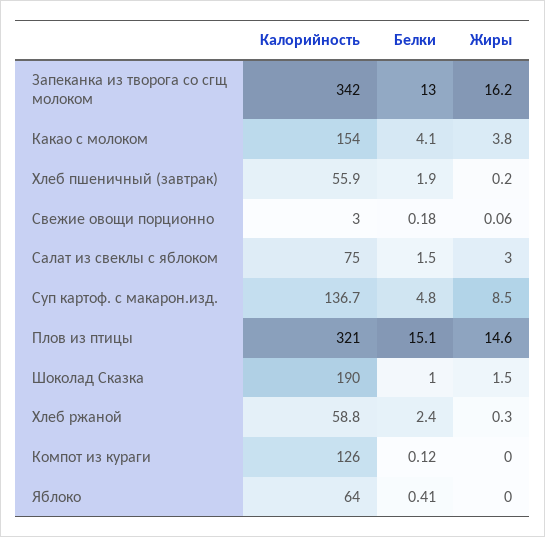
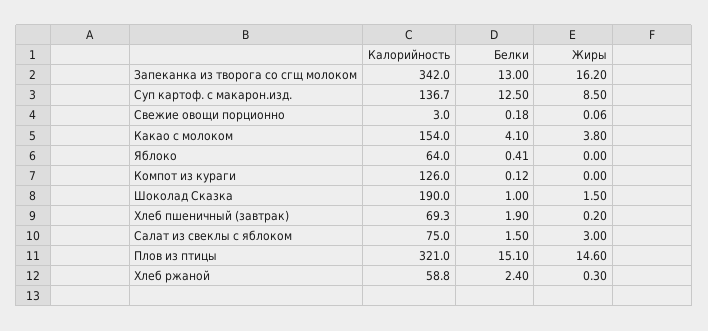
  {
    "Калорийность": {
      "Запеканка из творога со сгщ молоком": 342,
      "Какао с молоком": 154,
-     "Хлеб пшеничный (завтрак)": 55.9,
+     "Хлеб пшеничный (завтрак)": 69.3,
      "Свежие овощи порционно": 3,
      "Салат из свеклы с яблоком": 75,
      "Суп картоф. с макарон.изд.": 136.7,
      "Плов из птицы": 321,
      "Шоколад Сказка": 190,
      "Хлеб ржаной": 58.8,
      "Компот из кураги": 126,
      "Яблоко": 64
    },
    "Белки": {
      "Запеканка из творога со сгщ молоком": 13,
      "Какао с молоком": 4.1,
      "Хлеб пшеничный (завтрак)": 1.9,
      "Свежие овощи порционно": 0.18,
      "Салат из свеклы с яблоком": 1.5,
-     "Суп картоф. с макарон.изд.": 4.8,
+     "Суп картоф. с макарон.изд.": 12.5,
      "Плов из птицы": 15.1,
      "Шоколад Сказка": 1,
      "Хлеб ржаной": 2.4,
      "Компот из кураги": 0.12,
      "Яблоко": 0.41
    },
    "Жиры": {
      "Запеканка из творога со сгщ молоком": 16.2,
      "Какао с молоком": 3.8,
      "Хлеб пшеничный (завтрак)": 0.2,
      "Свежие овощи порционно": 0.06,
      "Салат из свеклы с яблоком": 3,
      "Суп картоф. с макарон.изд.": 8.5,
      "Плов из птицы": 14.6,
      "Шоколад Сказка": 1.5,
      "Хлеб ржаной": 0.3,
      "Компот из кураги": 0,
      "Яблоко": 0
    }
  }

